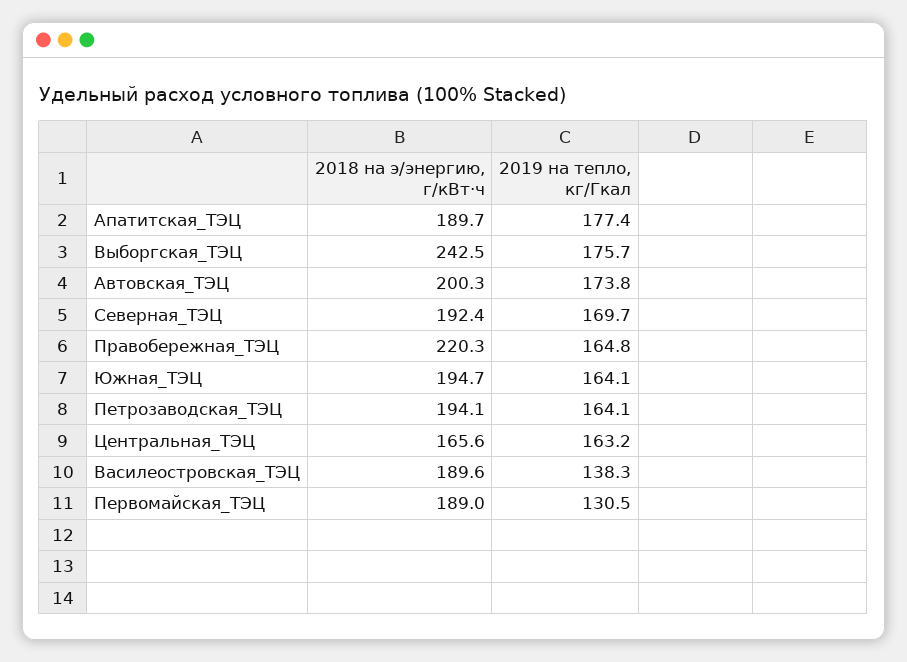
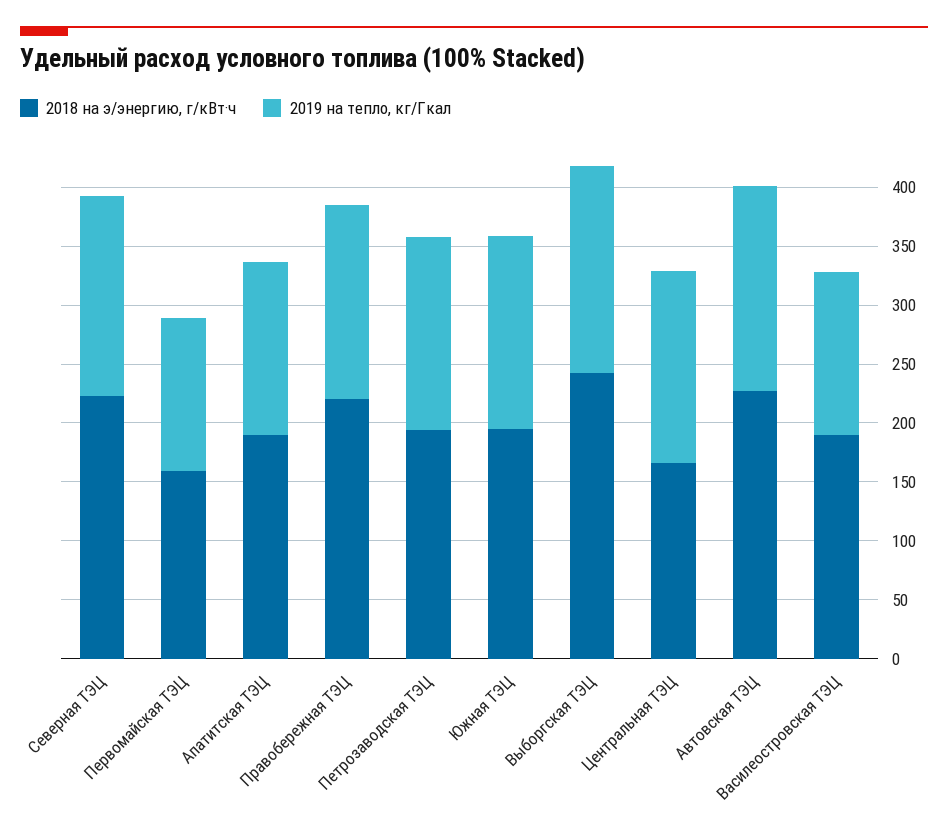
  {
    "2018 на э/энергию, г/кВт·ч": {
      "Апатитская_ТЭЦ": 189.7,
      "Выборгская_ТЭЦ": 242.5,
-     "Автовская_ТЭЦ": 200.3,
+     "Автовская_ТЭЦ": 230,
-     "Северная_ТЭЦ": 192.4,
+     "Северная_ТЭЦ": 220,
      "Правобережная_ТЭЦ": 220.3,
      "Южная_ТЭЦ": 194.7,
      "Петрозаводская_ТЭЦ": 194.1,
      "Центральная_ТЭЦ": 165.6,
      "Василеостровская_ТЭЦ": 189.6,
-     "Первомайская_ТЭЦ": 189
+     "Первомайская_ТЭЦ": 160
    },
    "2019 на тепло, кг/Гкал": {
-     "Апатитская_ТЭЦ": 177.4,
+     "Апатитская_ТЭЦ": 150,
      "Выборгская_ТЭЦ": 175.7,
      "Автовская_ТЭЦ": 173.8,
      "Северная_ТЭЦ": 169.7,
      "Правобережная_ТЭЦ": 164.8,
      "Южная_ТЭЦ": 164.1,
      "Петрозаводская_ТЭЦ": 164.1,
      "Центральная_ТЭЦ": 163.2,
      "Василеостровская_ТЭЦ": 138.3,
      "Первомайская_ТЭЦ": 130.5
    }
  }

